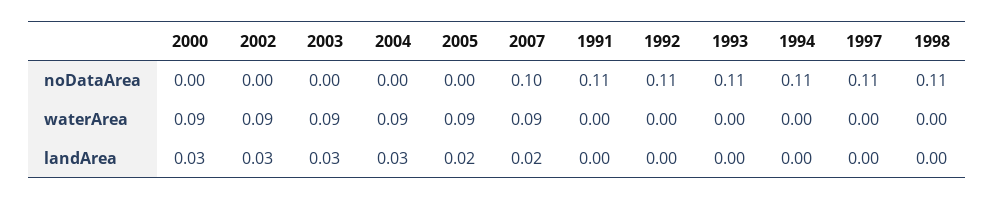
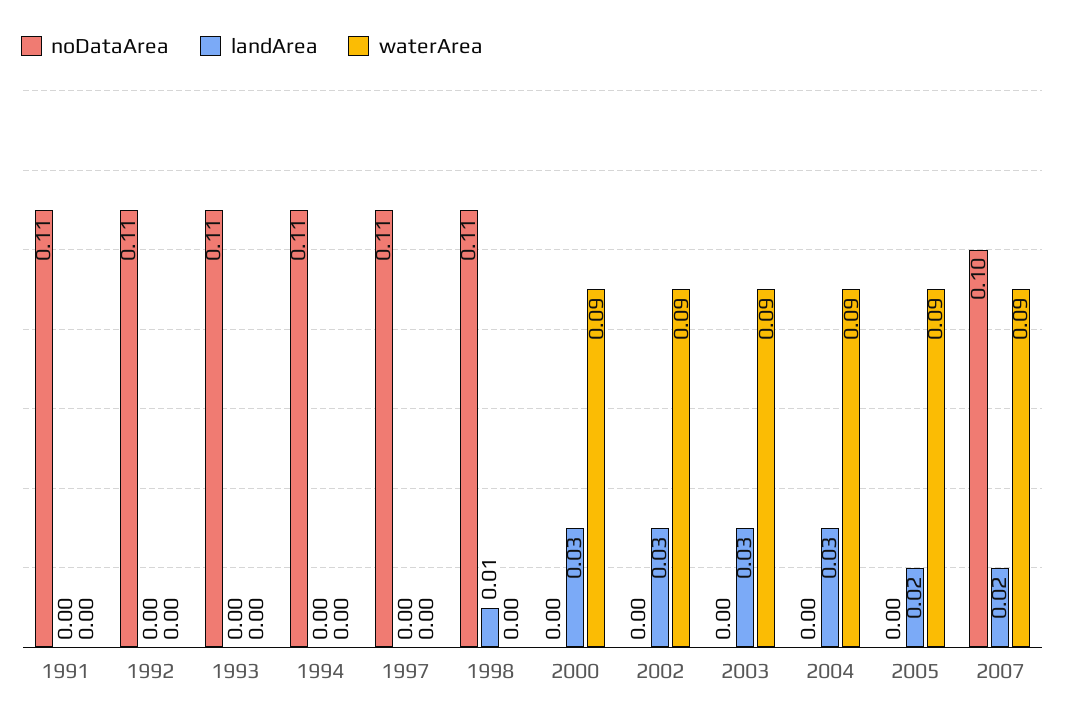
  {
    "noDataArea": {
      "2000": 0,
      "2002": 0,
      "2003": 0,
      "2004": 0,
      "2005": 0,
      "2007": 0.1,
      "1991": 0.11,
      "1992": 0.11,
      "1993": 0.11,
      "1994": 0.11,
      "1997": 0.11,
      "1998": 0.11
    },
    "waterArea": {
      "2000": 0.09,
      "2002": 0.09,
      "2003": 0.09,
      "2004": 0.09,
      "2005": 0.09,
      "2007": 0.09,
      "1991": 0,
      "1992": 0,
      "1993": 0,
      "1994": 0,
      "1997": 0,
      "1998": 0
    },
    "landArea": {
      "2000": 0.03,
      "2002": 0.03,
      "2003": 0.03,
      "2004": 0.03,
      "2005": 0.02,
      "2007": 0.02,
      "1991": 0,
      "1992": 0,
      "1993": 0,
      "1994": 0,
      "1997": 0,
-     "1998": 0
+     "1998": 0.01
    }
  }

